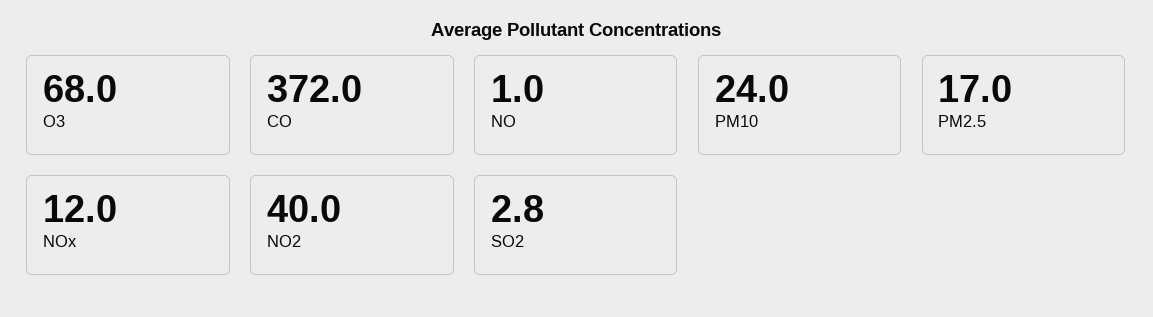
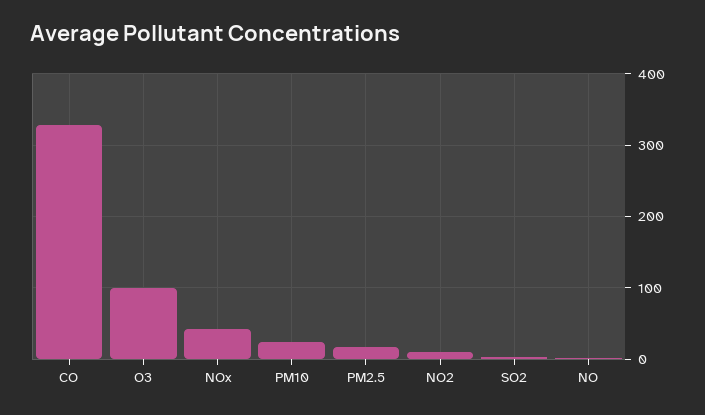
  {
-   "O3": 68,
+   "O3": 100,
-   "CO": 372,
+   "CO": 330,
    "NO": 1,
    "PM10": 24,
    "PM2.5": 17,
-   "NOx": 12,
+   "NOx": 40,
-   "NO2": 40,
+   "NO2": 10,
    "SO2": 2.8
  }

